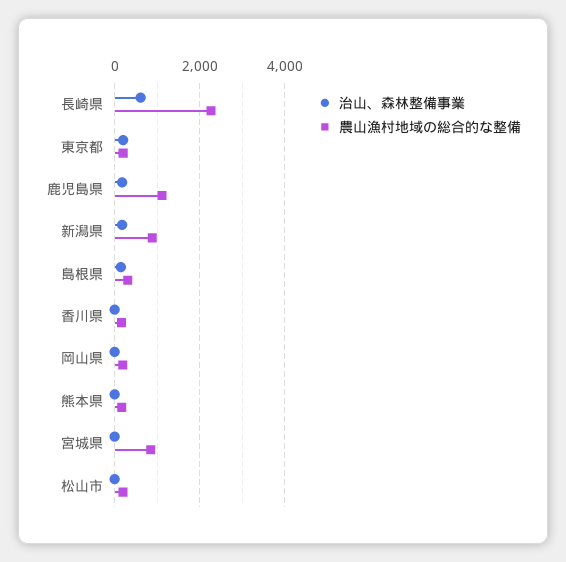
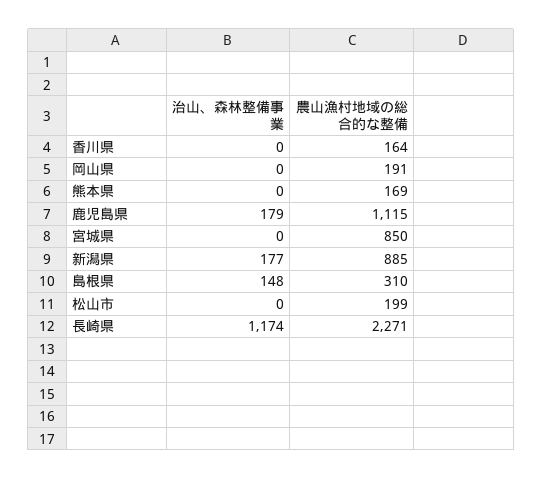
  {
    "治山、森林整備事業": {
-     "長崎県": 600,
+     "長崎県": 1174,
-     "東京都": 200,
      "鹿児島県": 179,
      "新潟県": 177,
      "島根県": 148,
      "香川県": 0,
      "岡山県": 0,
      "熊本県": 0,
      "宮城県": 0,
      "松山市": 0
    },
    "農山漁村地域の総合的な整備": {
      "長崎県": 2271,
-     "東京都": 200,
      "鹿児島県": 1115,
      "新潟県": 885,
      "島根県": 310,
      "香川県": 164,
      "岡山県": 191,
      "熊本県": 169,
      "宮城県": 850,
      "松山市": 199
    }
  }

